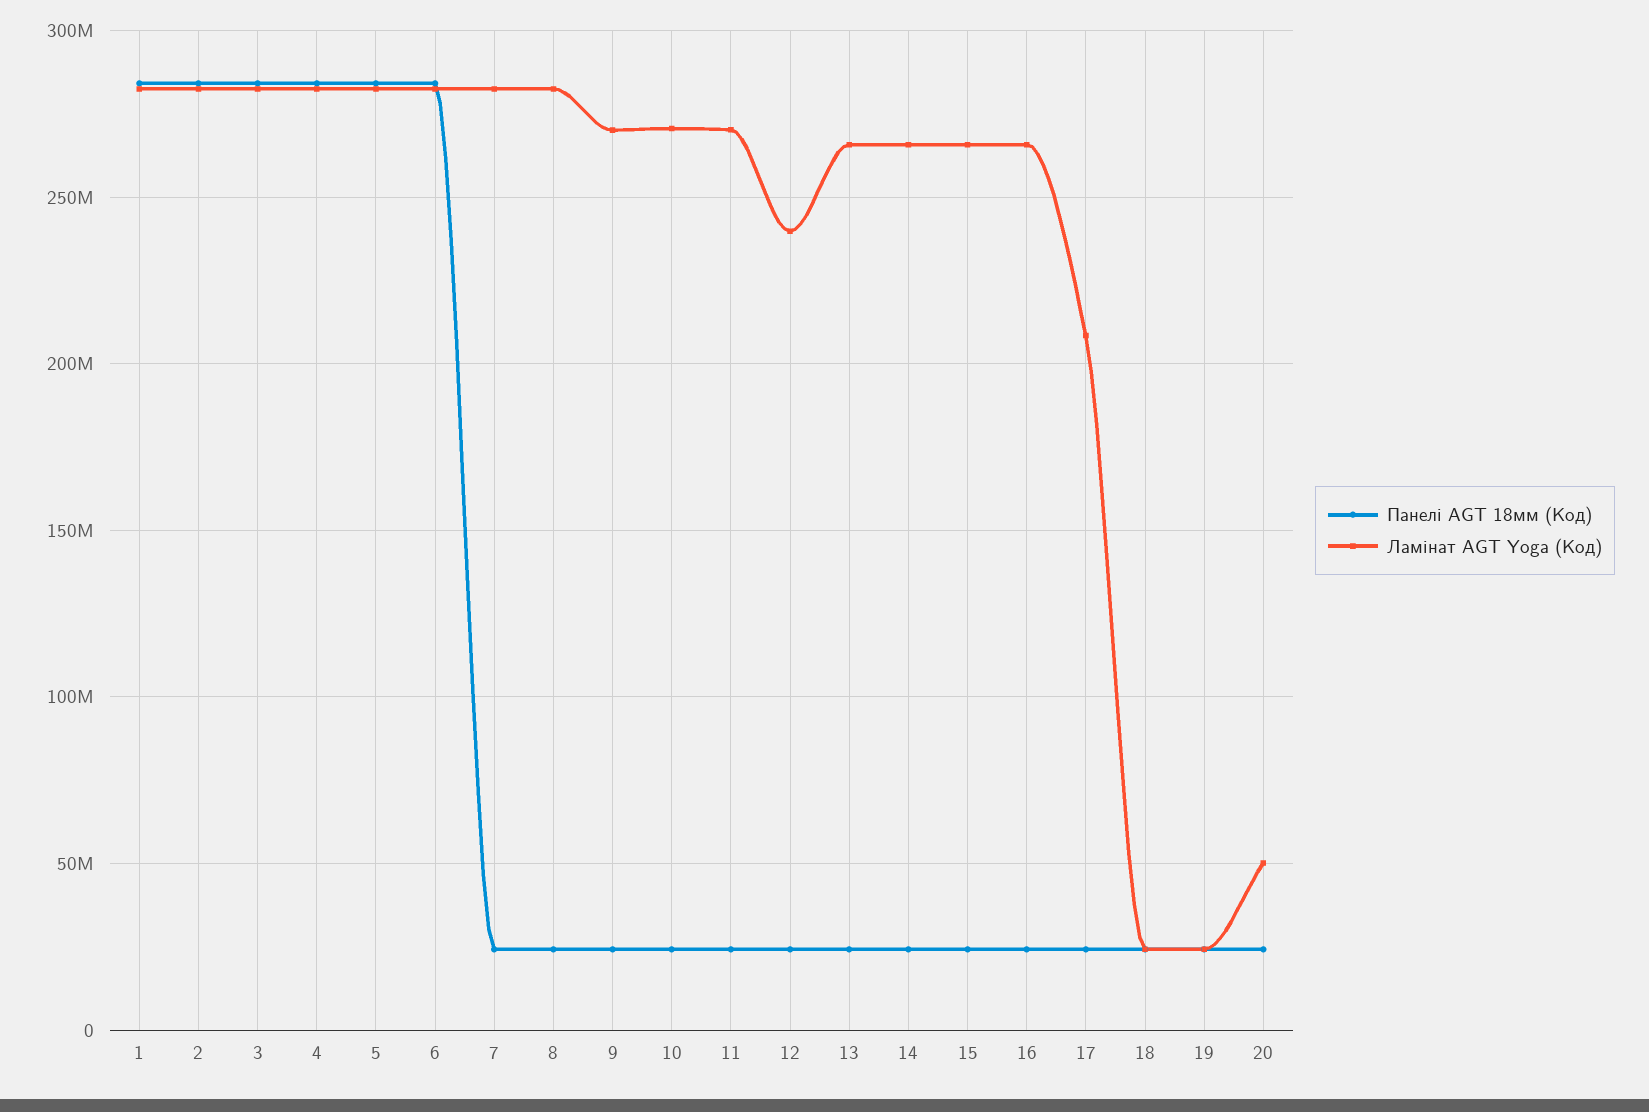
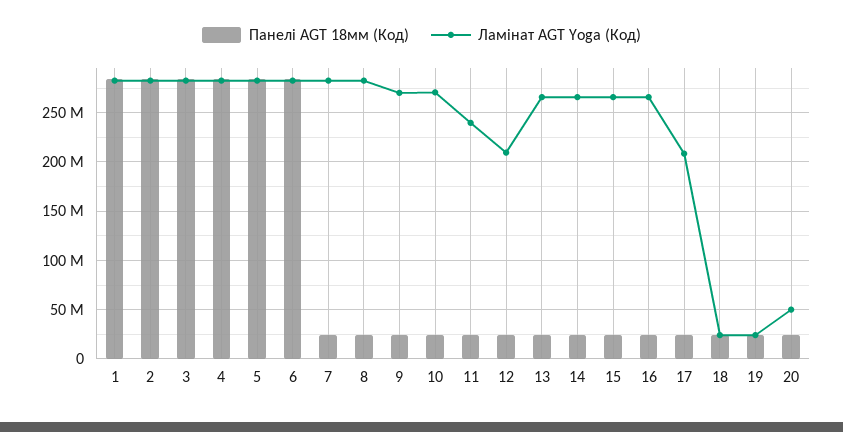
  {
    "Панелі AGT 18мм (Код)": {
      "1": 285000000,
      "2": 285000000,
      "3": 285000000,
      "4": 285000000,
      "5": 285000000,
      "6": 285000000,
      "7": 25000000,
      "8": 25000000,
      "9": 25000000,
      "10": 25000000,
      "11": 25000000,
      "12": 25000000,
      "13": 25000000,
      "14": 25000000,
      "15": 25000000,
      "16": 25000000,
      "17": 25000000,
      "18": 25000000,
      "19": 25000000,
      "20": 25000000
    },
    "Ламінат AGT Yoga (Код)": {
      "1": 285000000,
      "2": 285000000,
      "3": 285000000,
      "4": 285000000,
      "5": 285000000,
      "6": 285000000,
      "7": 285000000,
      "8": 285000000,
      "9": 270000000,
      "10": 270000000,
-     "11": 270000000,
+     "11": 240000000,
-     "12": 240000000,
+     "12": 210000000,
      "13": 265000000,
      "14": 265000000,
      "15": 265000000,
      "16": 265000000,
      "17": 210000000,
      "18": 25000000,
      "19": 25000000,
      "20": 50000000
    }
  }

